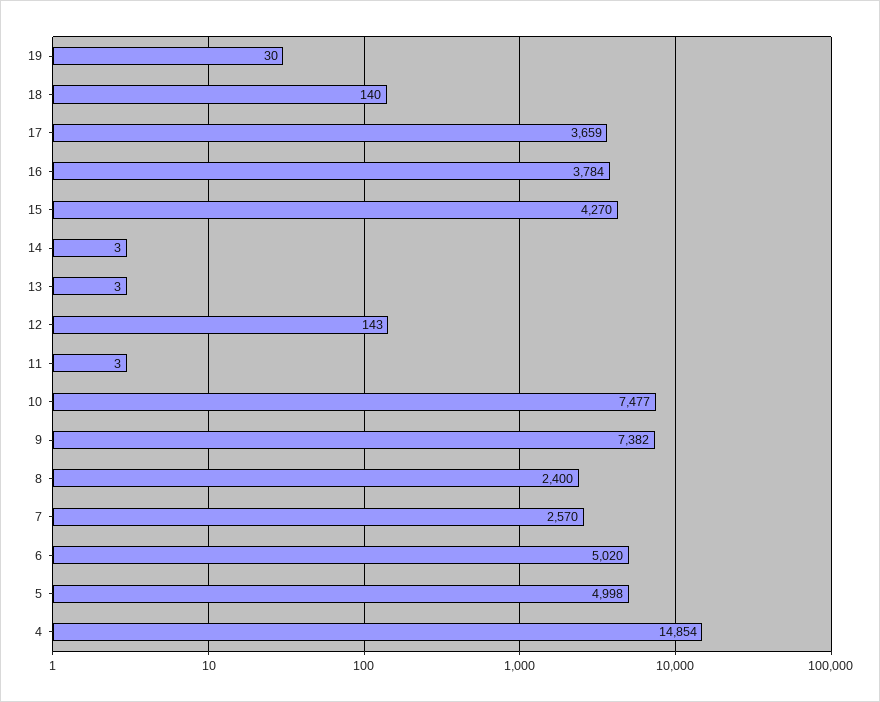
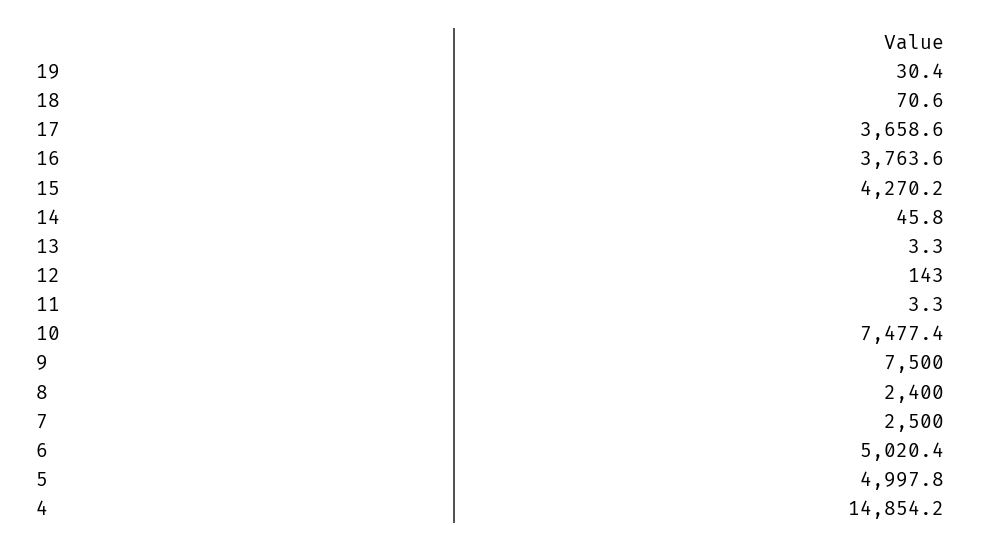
  {
    "19": 30.4,
-   "18": 140,
+   "18": 70.6,
    "17": 3658.6,
-   "16": 3784,
+   "16": 3763.6,
    "15": 4270.2,
-   "14": 3,
+   "14": 45.8,
    "13": 3.3,
    "12": 143,
    "11": 3.3,
    "10": 7477.4,
-   "9": 7382,
+   "9": 7500,
    "8": 2400,
-   "7": 2570,
+   "7": 2500,
    "6": 5020.4,
    "5": 4997.8,
    "4": 14854.2
  }

